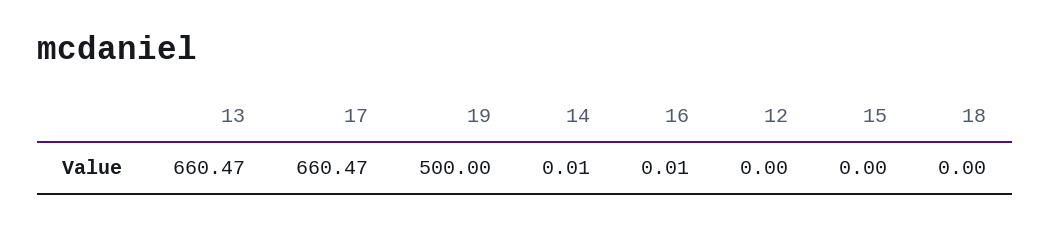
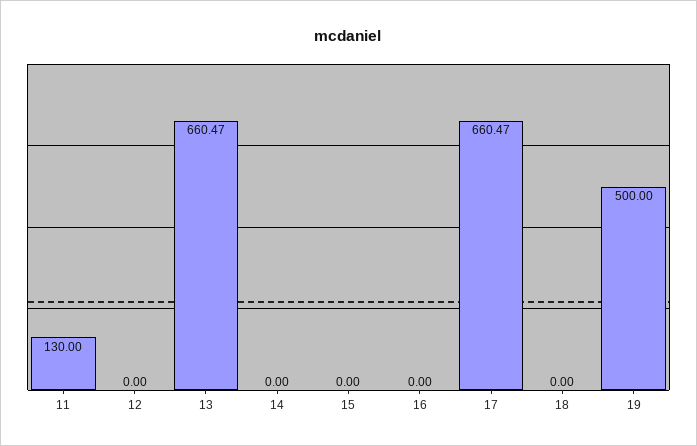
  {
    "13": 660.47,
    "17": 660.47,
    "19": 500,
-   "14": 0.01,
+   "14": 0,
-   "16": 0.01,
+   "16": 0,
    "12": 0,
    "15": 0,
-   "18": 0
+   "18": 0,
+   "11": 130
  }

